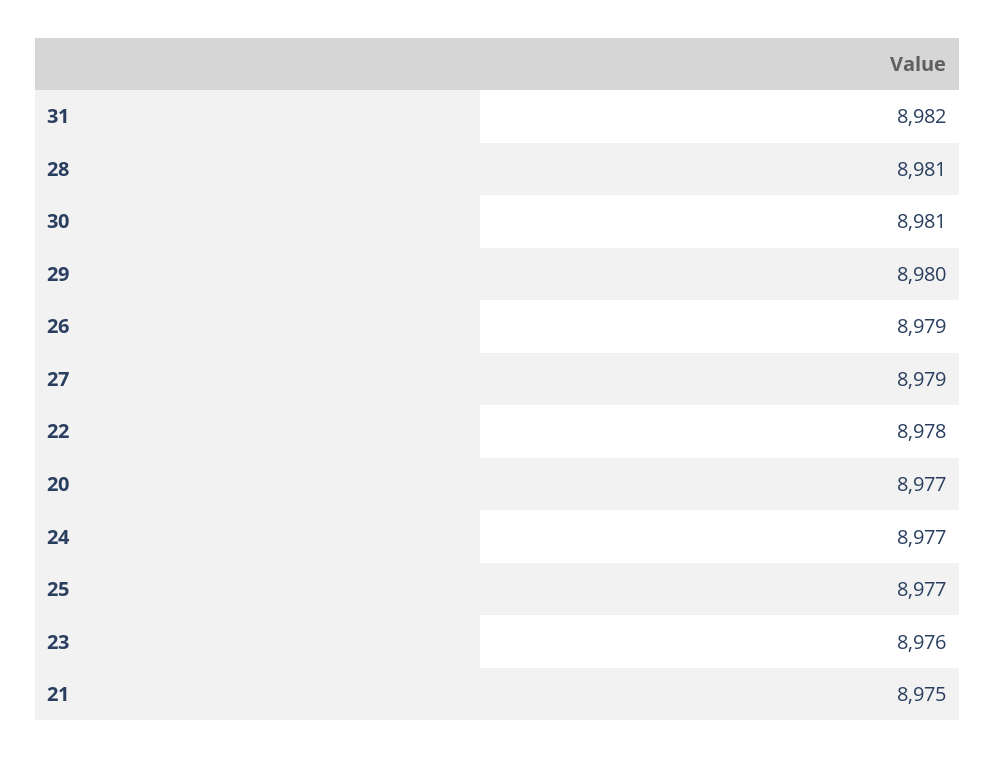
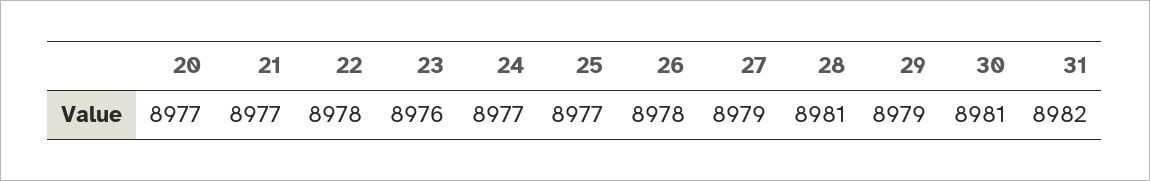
  {
    "31": 8982,
    "28": 8981,
    "30": 8981,
-   "29": 8980,
+   "29": 8979,
-   "26": 8979,
+   "26": 8978,
    "27": 8979,
    "22": 8978,
    "20": 8977,
    "24": 8977,
    "25": 8977,
    "23": 8976,
-   "21": 8975
+   "21": 8977
  }

